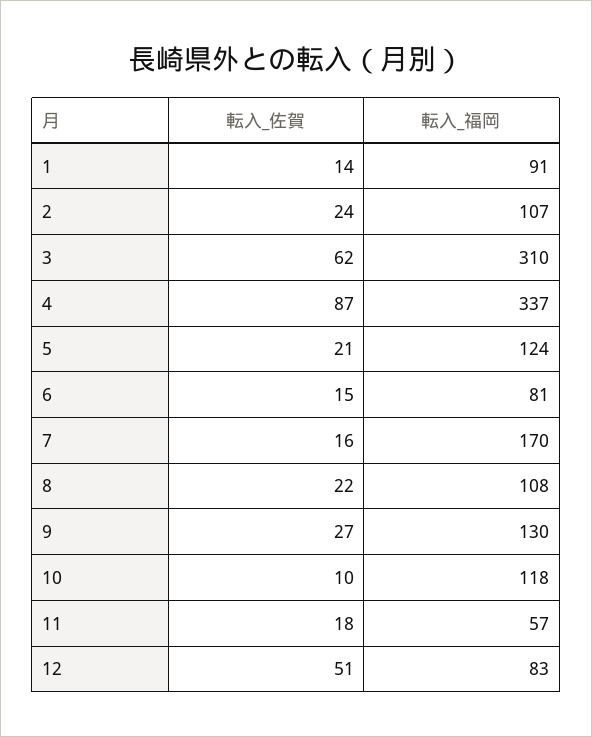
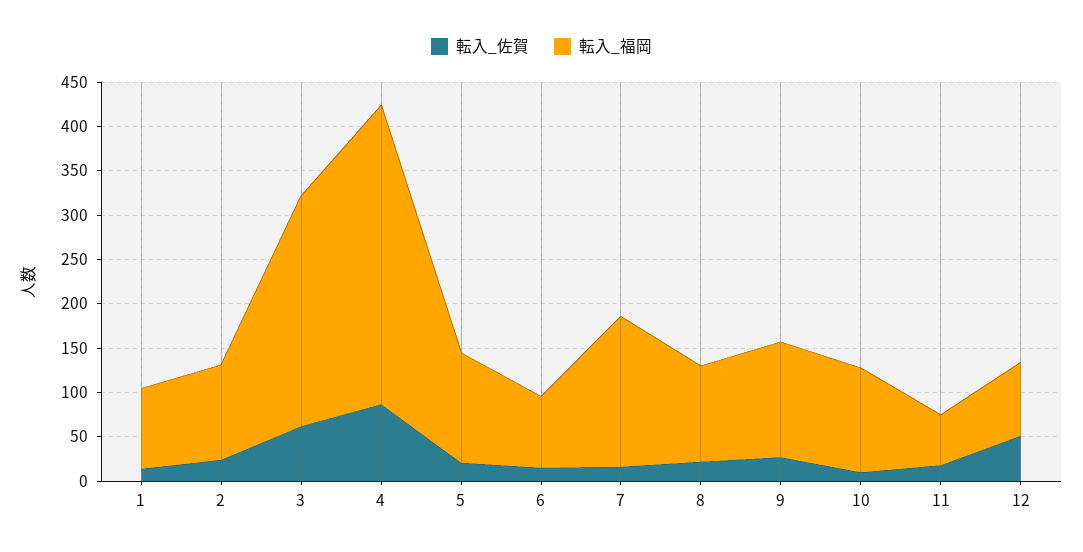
  {
    "転入_佐賀": {
      "1": 14,
      "2": 24,
      "3": 62,
      "4": 87,
      "5": 21,
      "6": 15,
      "7": 16,
      "8": 22,
      "9": 27,
      "10": 10,
      "11": 18,
      "12": 51
    },
    "転入_福岡": {
      "1": 91,
      "2": 107,
-     "3": 310,
+     "3": 260,
      "4": 337,
      "5": 124,
      "6": 81,
      "7": 170,
      "8": 108,
      "9": 130,
      "10": 118,
      "11": 57,
      "12": 83
    }
  }

